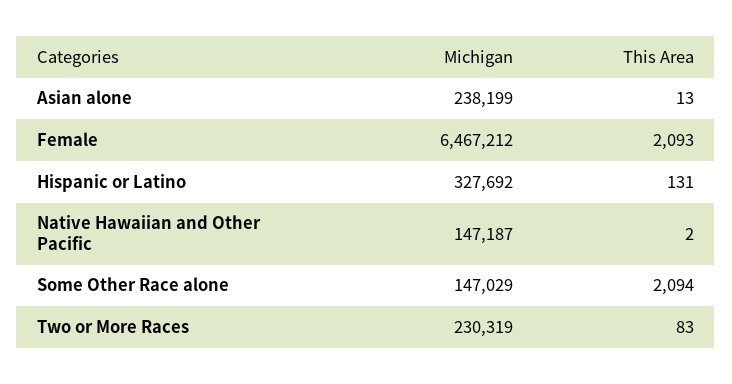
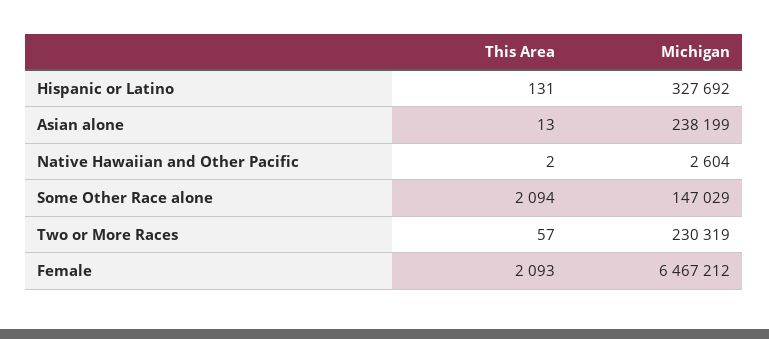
  {
    "Michigan": {
      "Asian alone": 238199,
      "Female": 6467212,
      "Hispanic or Latino": 327692,
-     "Native Hawaiian and Other Pacific": 147187,
+     "Native Hawaiian and Other Pacific": 2604,
      "Some Other Race alone": 147029,
      "Two or More Races": 230319
    },
    "This Area": {
      "Asian alone": 13,
      "Female": 2093,
      "Hispanic or Latino": 131,
      "Native Hawaiian and Other Pacific": 2,
      "Some Other Race alone": 2094,
-     "Two or More Races": 83
+     "Two or More Races": 57
    }
  }

